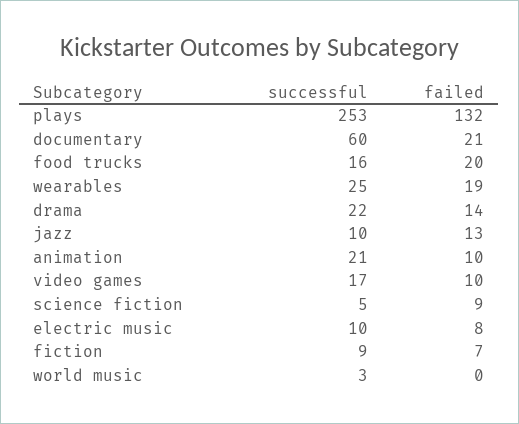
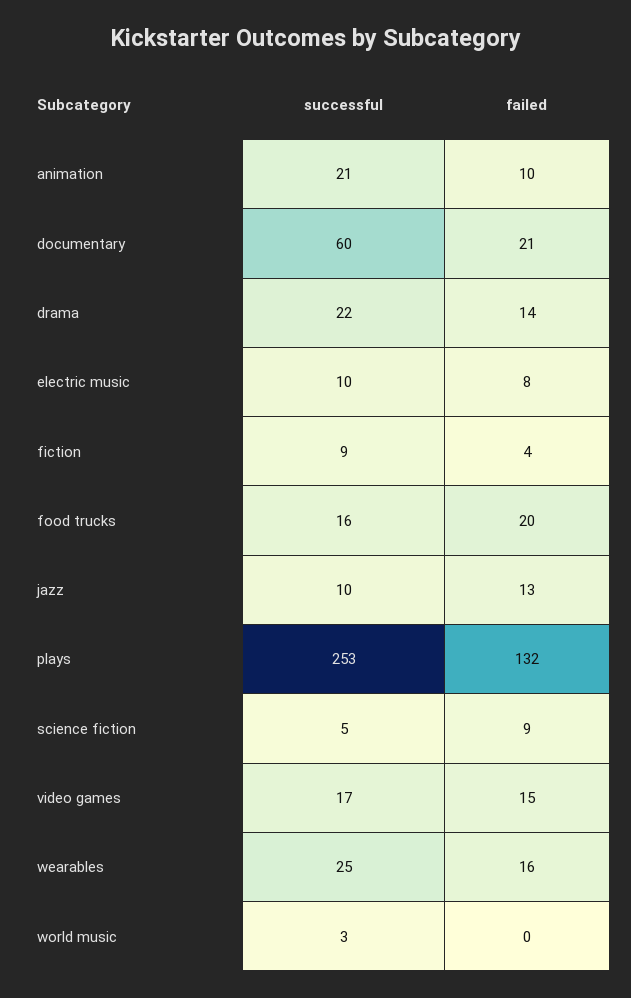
  {
    "successful": {
      "plays": 253,
      "documentary": 60,
      "food trucks": 16,
      "wearables": 25,
      "drama": 22,
      "jazz": 10,
      "animation": 21,
      "video games": 17,
      "science fiction": 5,
      "electric music": 10,
      "fiction": 9,
      "world music": 3
    },
    "failed": {
      "plays": 132,
      "documentary": 21,
      "food trucks": 20,
-     "wearables": 19,
+     "wearables": 16,
      "drama": 14,
      "jazz": 13,
      "animation": 10,
-     "video games": 10,
+     "video games": 15,
      "science fiction": 9,
      "electric music": 8,
-     "fiction": 7,
+     "fiction": 4,
      "world music": 0
    }
  }

